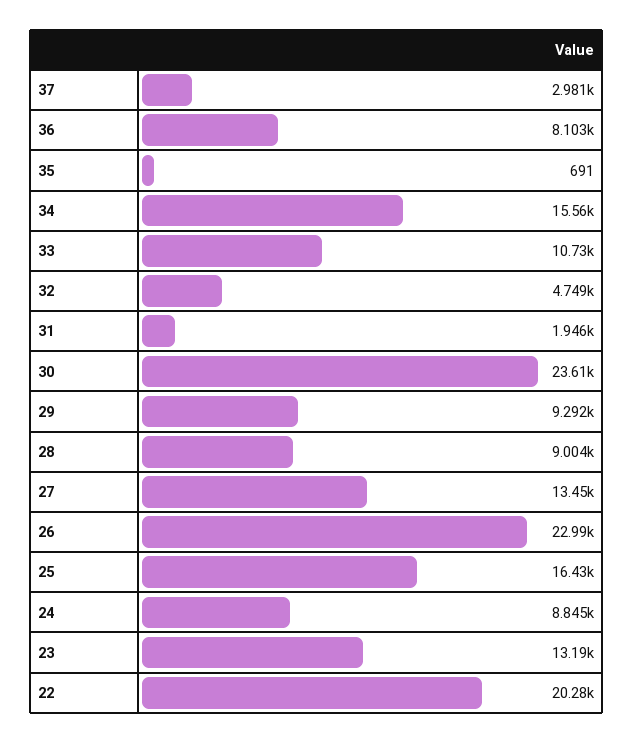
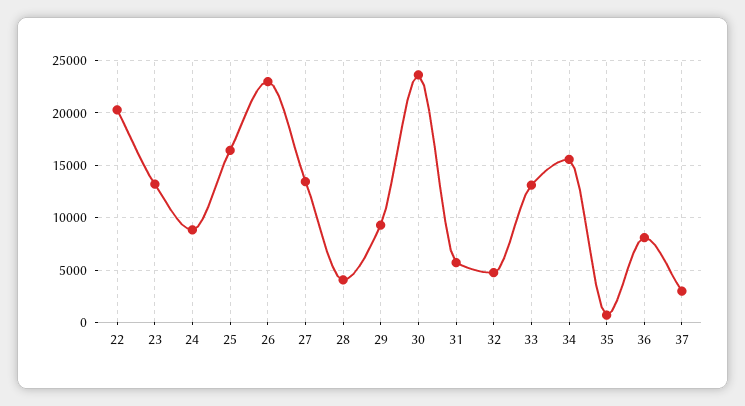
  {
    "37": 2981,
    "36": 8103,
    "35": 691,
    "34": 15560,
-   "33": 10730,
+   "33": 13000,
    "32": 4749,
-   "31": 1946,
+   "31": 6000,
    "30": 23610,
    "29": 9292,
-   "28": 9004,
+   "28": 4000,
    "27": 13450,
    "26": 22990,
    "25": 16430,
    "24": 8845,
    "23": 13190,
    "22": 20280
  }

